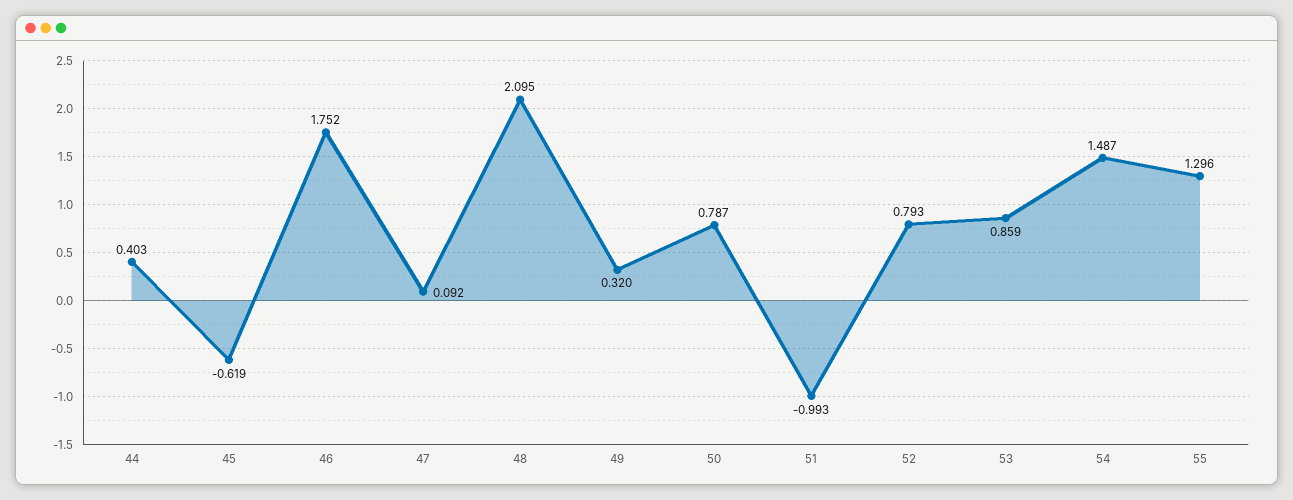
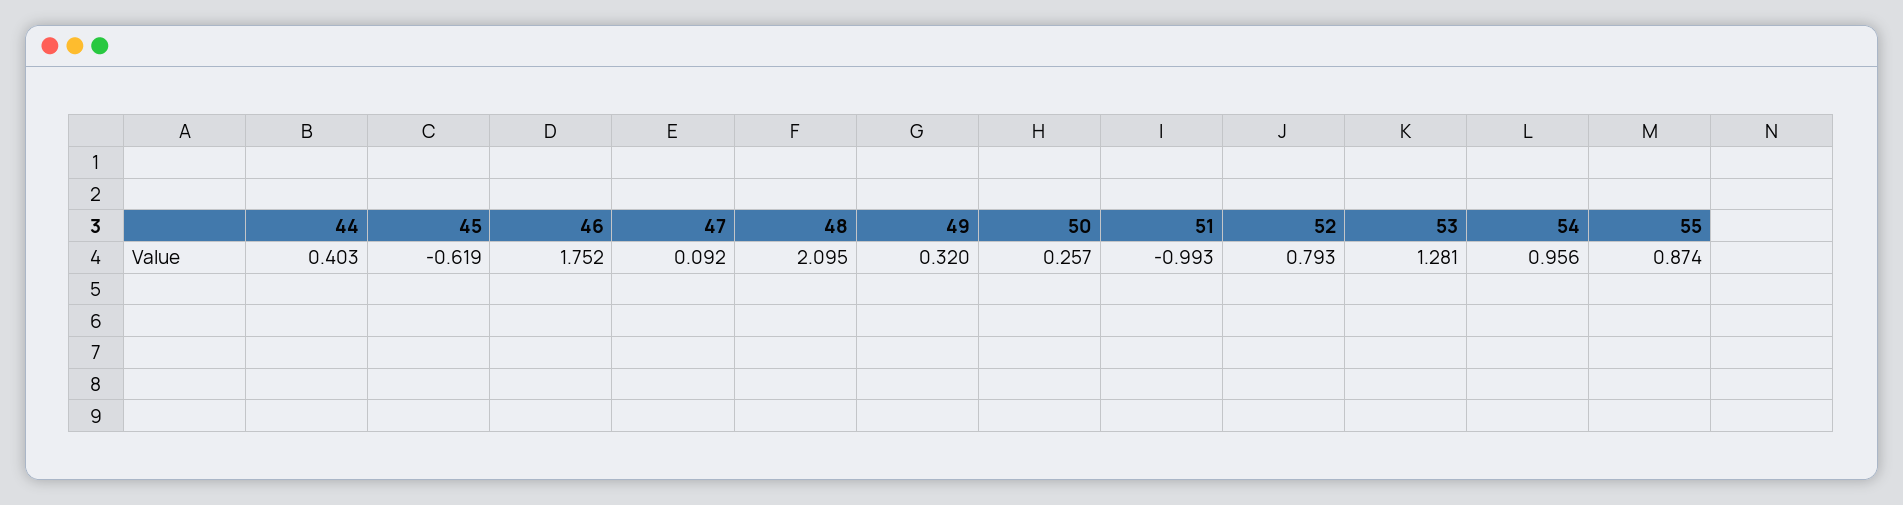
  {
    "44": 0.403,
    "45": -0.619,
    "46": 1.752,
    "47": 0.092,
    "48": 2.095,
    "49": 0.32,
-   "50": 0.787,
+   "50": 0.257,
    "51": -0.993,
    "52": 0.793,
-   "53": 0.859,
+   "53": 1.281,
-   "54": 1.487,
+   "54": 0.956,
-   "55": 1.296
+   "55": 0.874
  }

